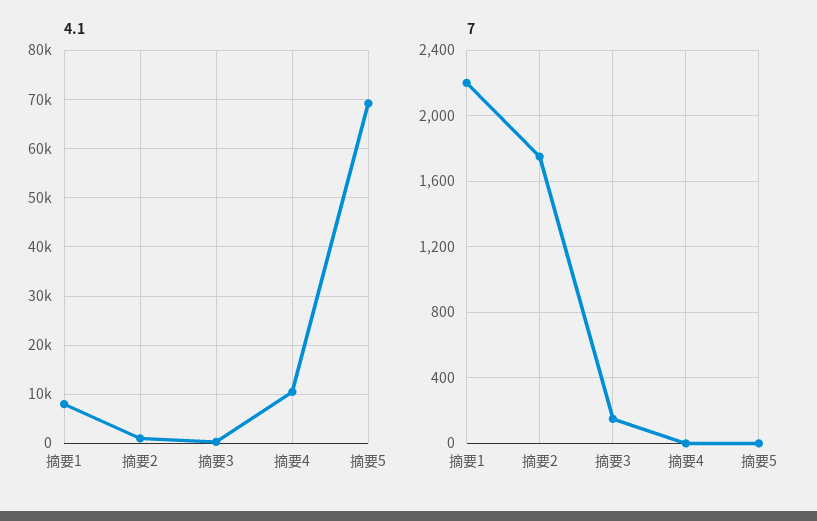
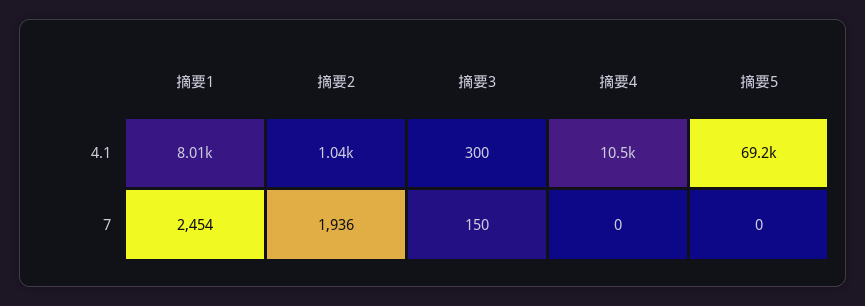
  {
    "4.1": {
      "摘要1": 8010,
      "摘要2": 1040,
      "摘要3": 300,
      "摘要4": 10500,
      "摘要5": 69200
    },
    "7": {
-     "摘要1": 2200,
+     "摘要1": 2454,
-     "摘要2": 1750,
+     "摘要2": 1936,
      "摘要3": 150,
      "摘要4": 0,
      "摘要5": 0
    }
  }

